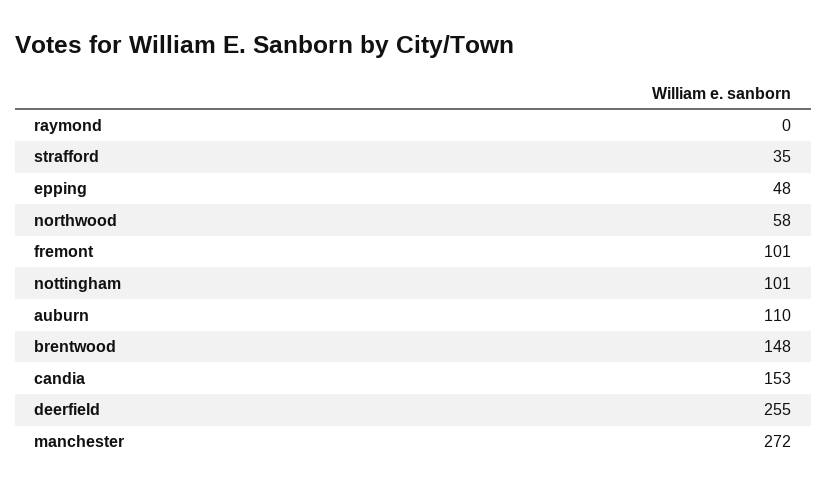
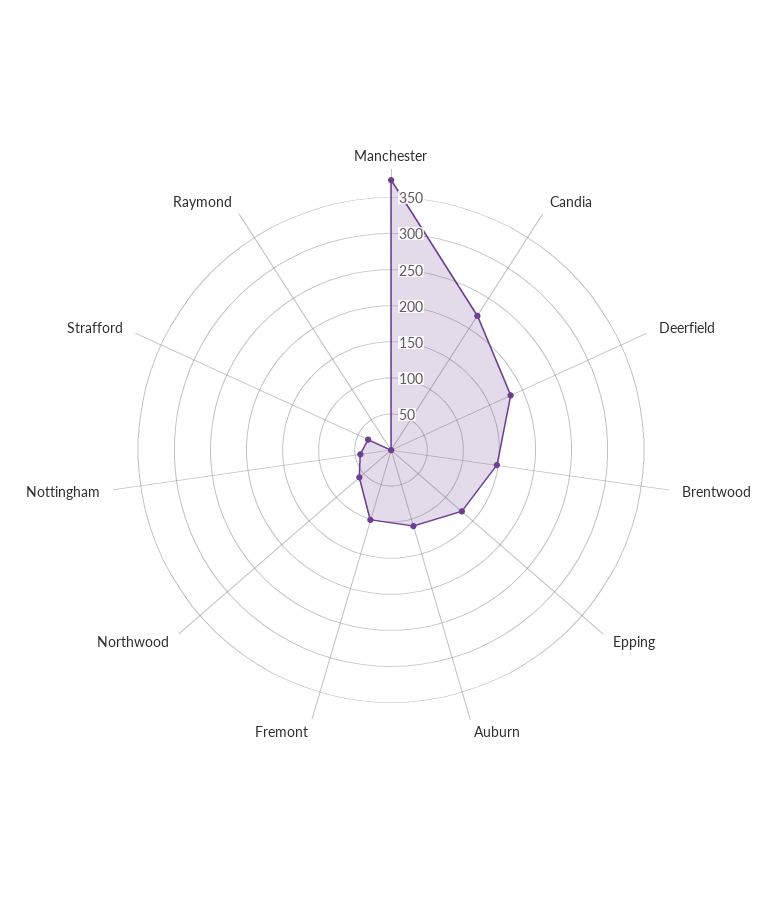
  {
    "raymond": 0,
    "strafford": 35,
-   "epping": 48,
+   "epping": 125,
    "northwood": 58,
    "fremont": 101,
-   "nottingham": 101,
+   "nottingham": 50,
    "auburn": 110,
    "brentwood": 148,
-   "candia": 153,
+   "candia": 225,
-   "deerfield": 255,
+   "deerfield": 175,
-   "manchester": 272
+   "manchester": 375
  }

